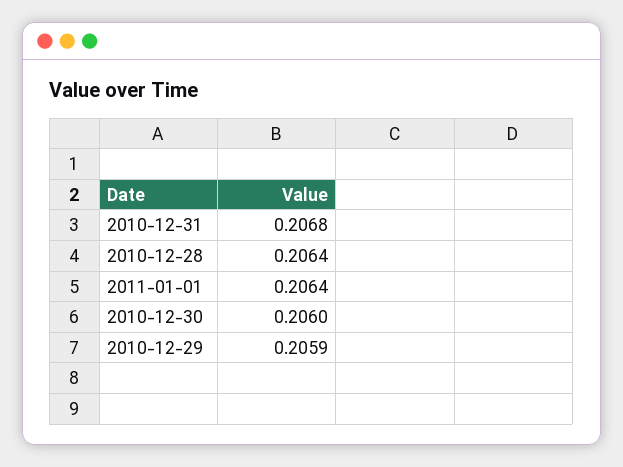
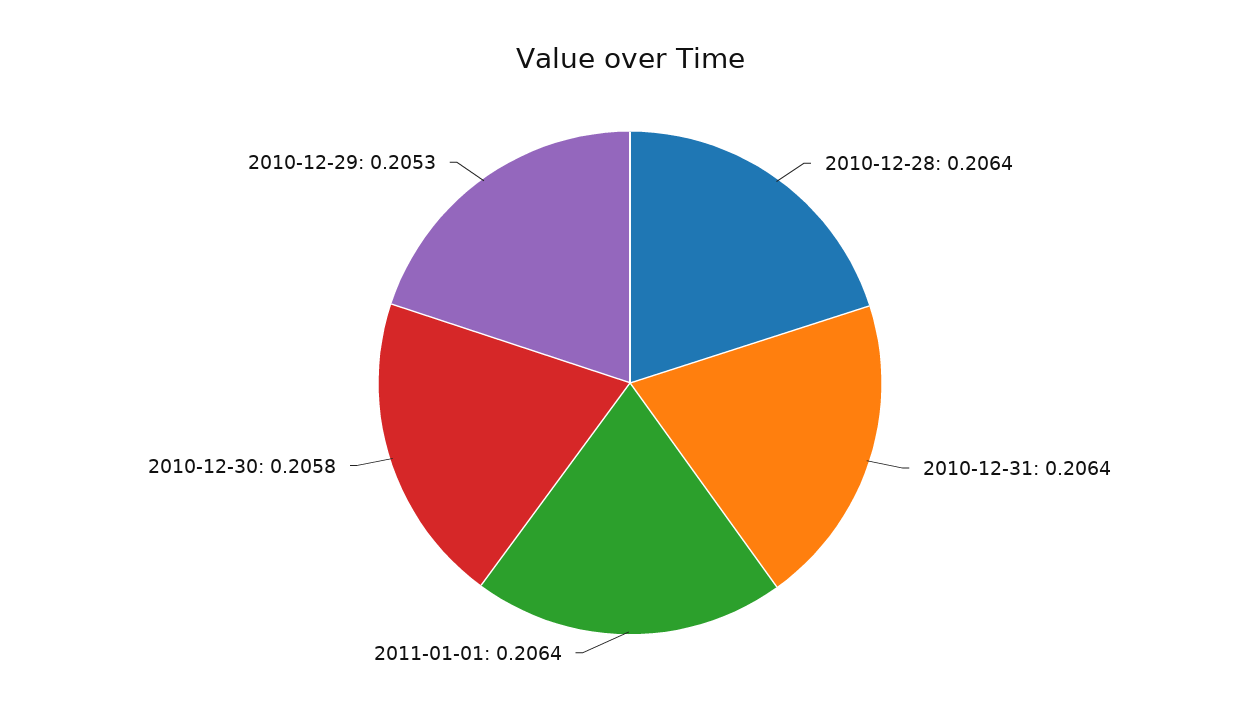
  {
-   "2010-12-31": 0.2068,
+   "2010-12-31": 0.2064,
    "2010-12-28": 0.2064,
    "2011-01-01": 0.2064,
-   "2010-12-30": 0.206,
+   "2010-12-30": 0.2058,
-   "2010-12-29": 0.2059
+   "2010-12-29": 0.2053
  }

